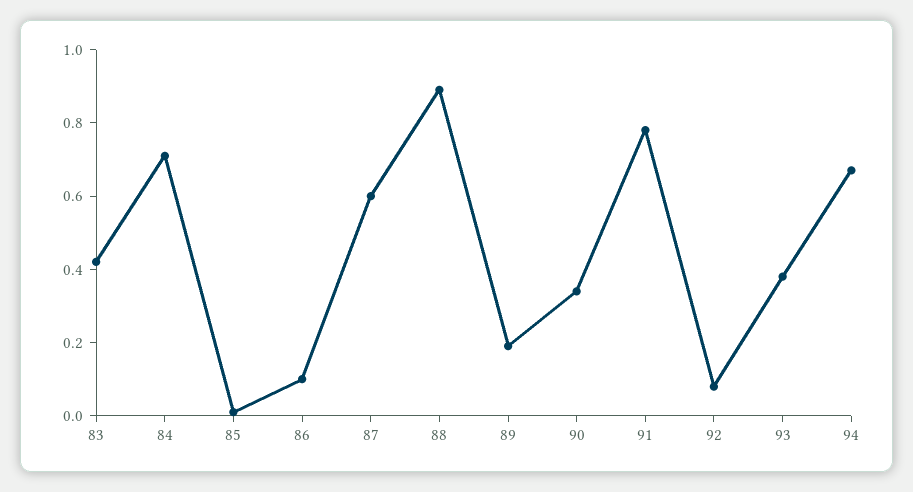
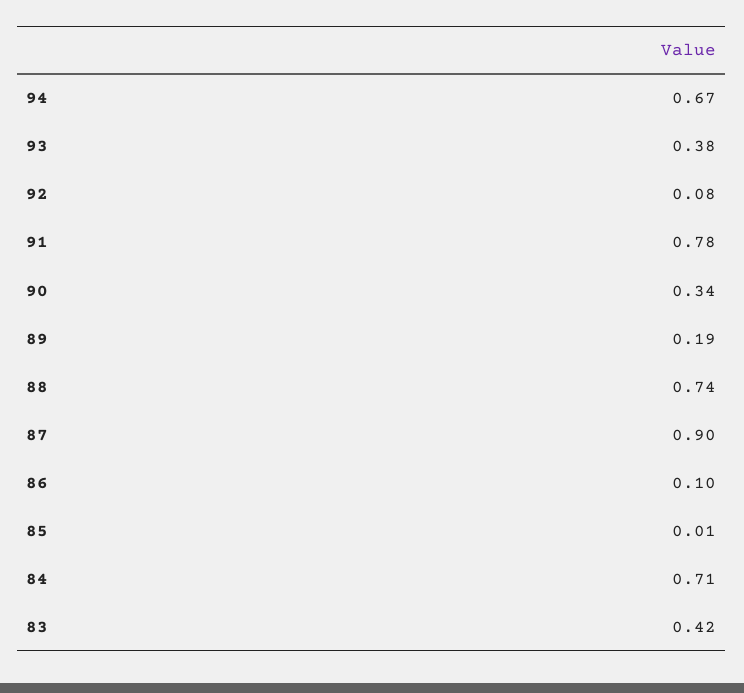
  {
    "83": 0.42,
    "84": 0.71,
    "85": 0.01,
    "86": 0.1,
-   "87": 0.6,
+   "87": 0.9,
-   "88": 0.9,
+   "88": 0.74,
    "89": 0.19,
    "90": 0.34,
    "91": 0.78,
    "92": 0.08,
    "93": 0.38,
    "94": 0.67
  }

